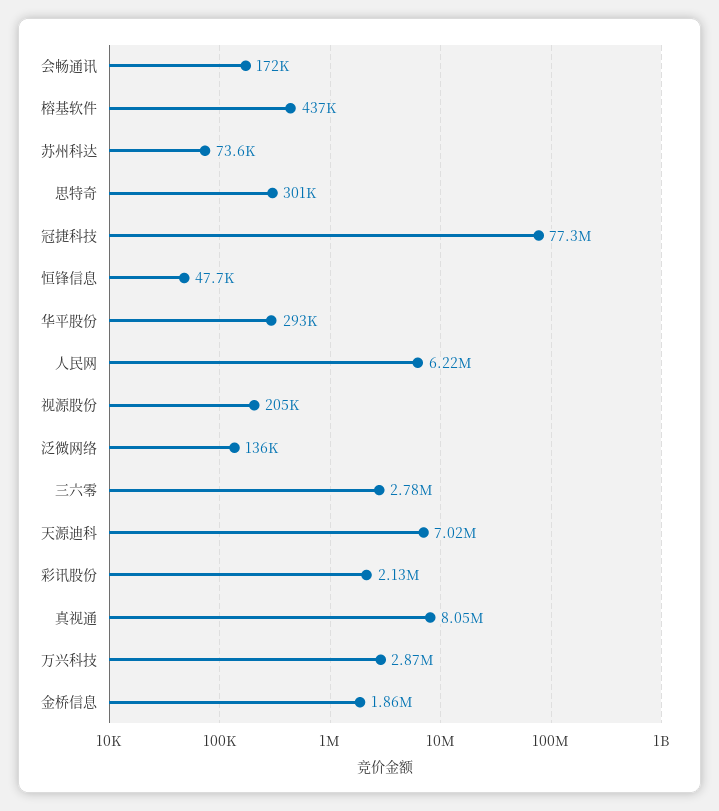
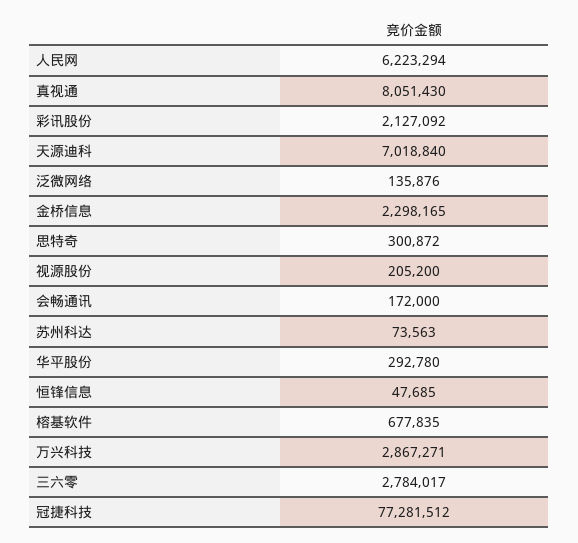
  {
    "会畅通讯": 172000,
-   "榕基软件": 437000,
+   "榕基软件": 677835,
    "苏州科达": 73563,
    "思特奇": 300872,
    "冠捷科技": 77281512,
    "恒锋信息": 47685,
    "华平股份": 292780,
    "人民网": 6223294,
    "视源股份": 205200,
    "泛微网络": 135876,
    "三六零": 2784017,
    "天源迪科": 7018840,
    "彩讯股份": 2127092,
    "真视通": 8051430,
    "万兴科技": 2867271,
-   "金桥信息": 1860000
+   "金桥信息": 2298165
  }

